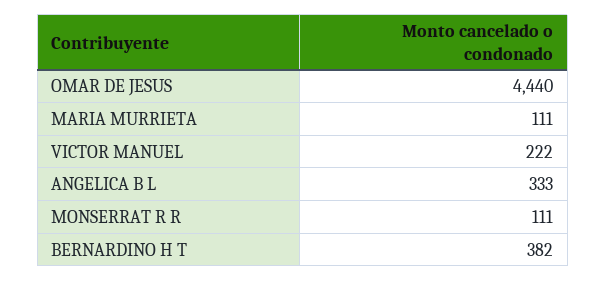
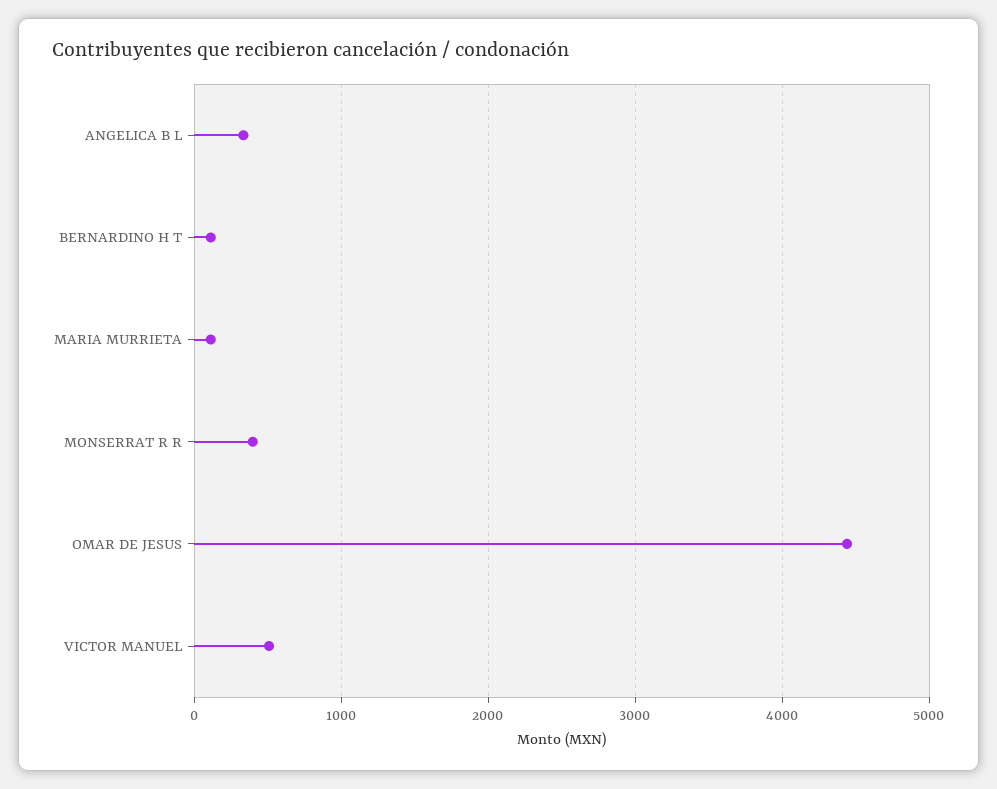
  {
    "OMAR DE JESUS": 4440,
    "MARIA MURRIETA": 111,
-   "VICTOR MANUEL": 222,
+   "VICTOR MANUEL": 500,
    "ANGELICA B L": 333,
-   "MONSERRAT R R": 111,
+   "MONSERRAT R R": 400,
-   "BERNARDINO H T": 382
+   "BERNARDINO H T": 100
  }

